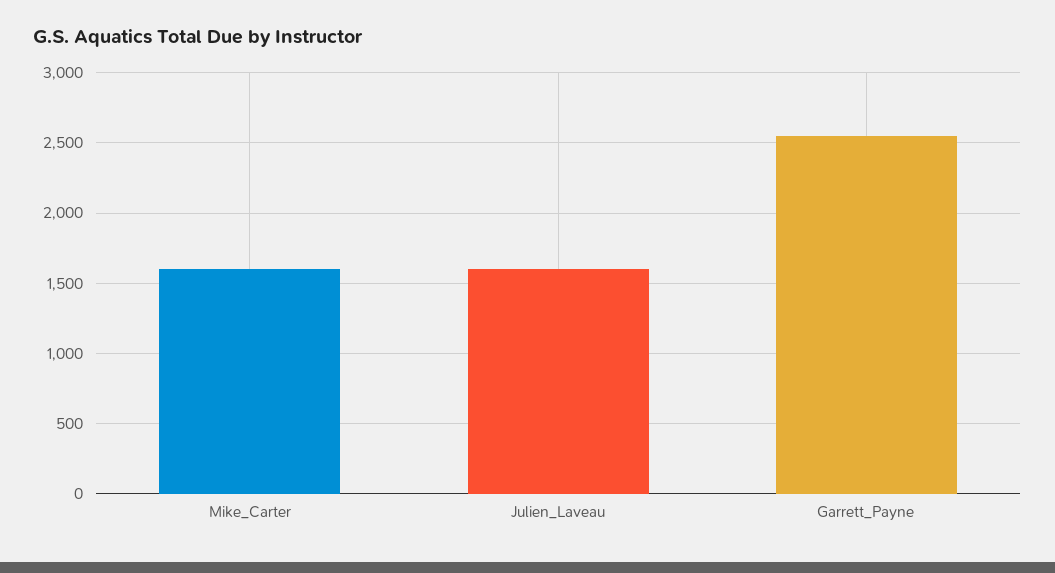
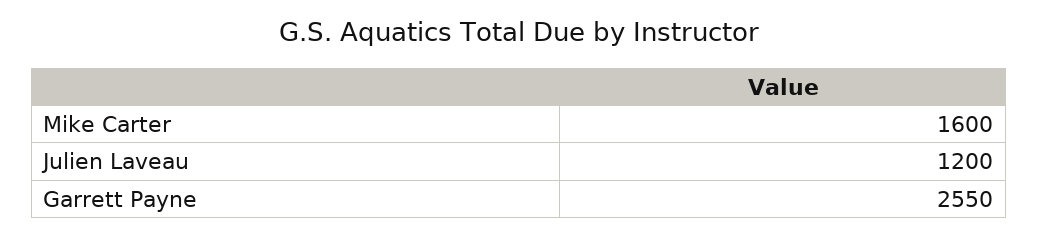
  {
    "Mike_Carter": 1600,
-   "Julien_Laveau": 1600,
+   "Julien_Laveau": 1200,
    "Garrett_Payne": 2550
  }

